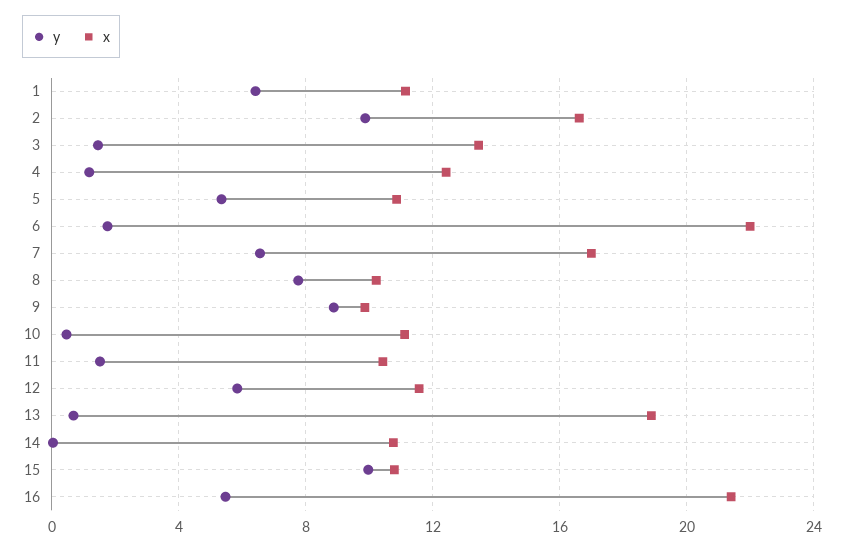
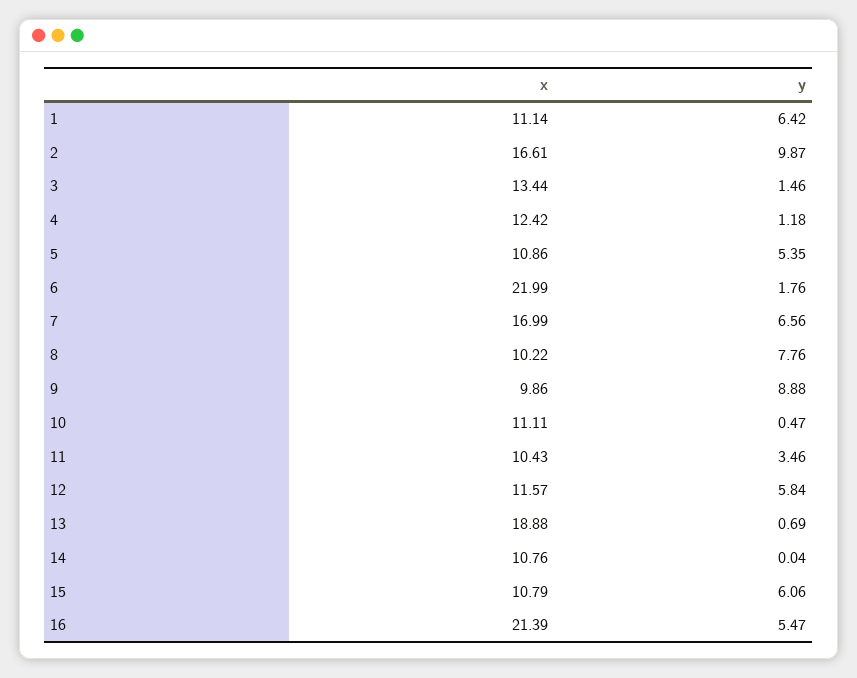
  {
    "y": {
      "1": 6.42,
      "2": 9.87,
      "3": 1.46,
      "4": 1.18,
      "5": 5.35,
      "6": 1.76,
      "7": 6.56,
      "8": 7.76,
      "9": 8.88,
      "10": 0.47,
-     "11": 1.5,
+     "11": 3.46,
      "12": 5.84,
      "13": 0.69,
      "14": 0.04,
-     "15": 10,
+     "15": 6.06,
      "16": 5.47
    },
    "x": {
      "1": 11.14,
      "2": 16.61,
      "3": 13.44,
      "4": 12.42,
      "5": 10.86,
      "6": 21.99,
      "7": 16.99,
      "8": 10.22,
      "9": 9.86,
      "10": 11.11,
      "11": 10.43,
      "12": 11.57,
      "13": 18.88,
      "14": 10.76,
      "15": 10.79,
      "16": 21.39
    }
  }

